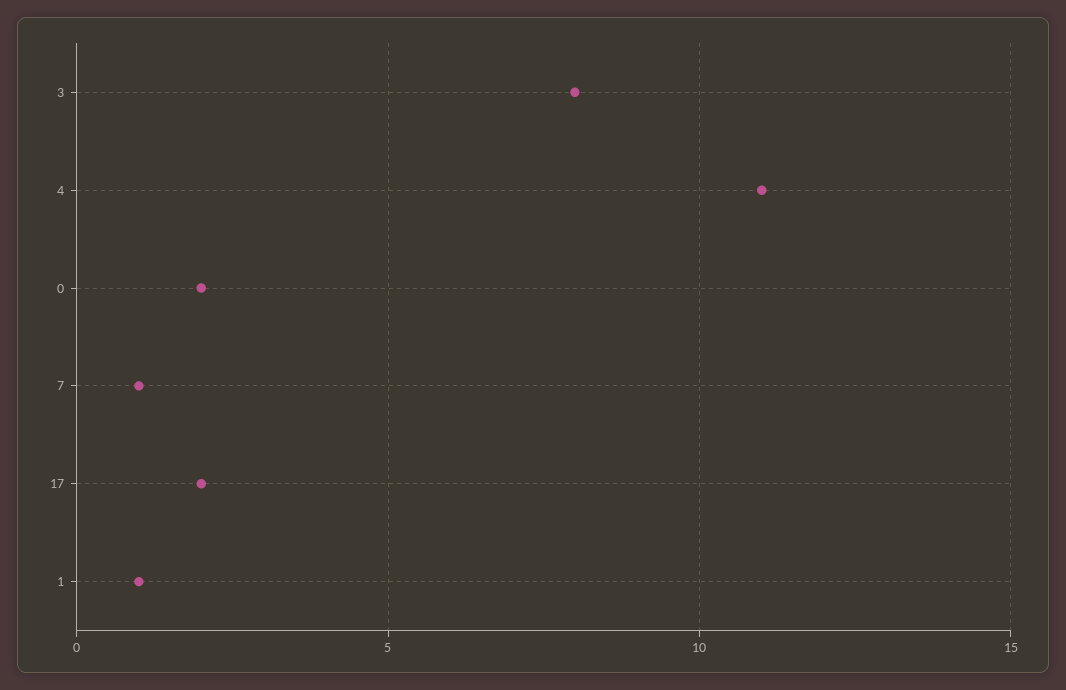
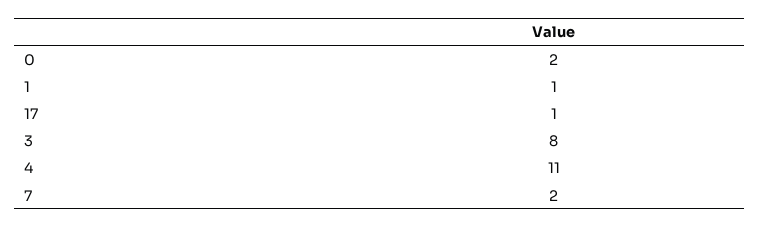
  {
    "3": 8,
    "4": 11,
    "0": 2,
-   "7": 1,
+   "7": 2,
-   "17": 2,
+   "17": 1,
    "1": 1
  }

